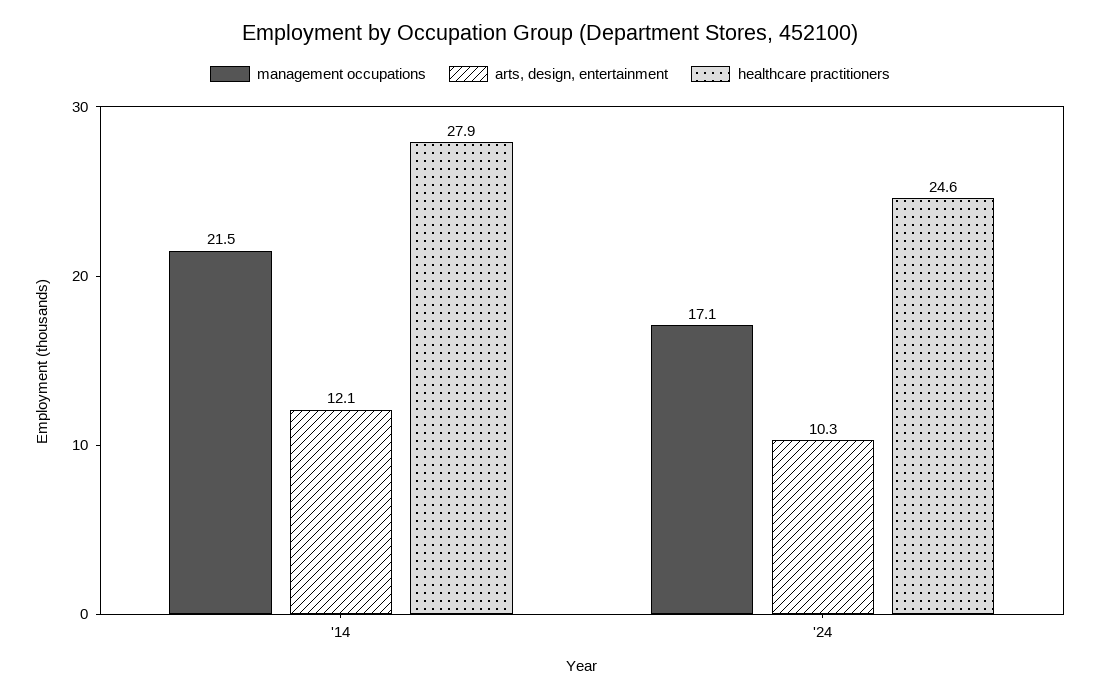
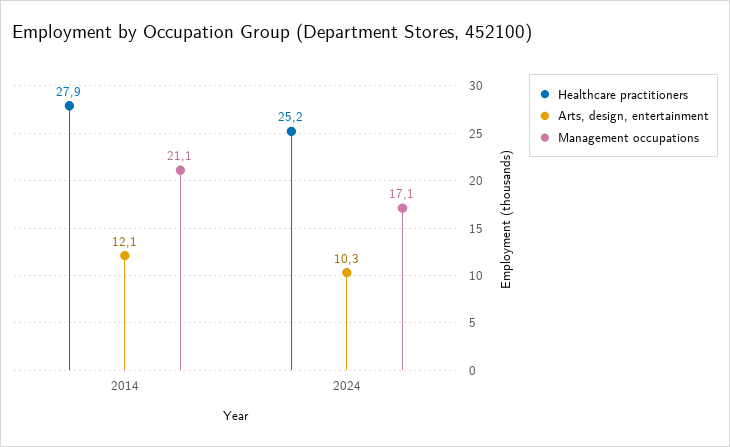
  {
    "management occupations": {
-     "'14": 21.5,
+     "'14": 21.1,
      "'24": 17.1
    },
    "arts, design, entertainment": {
      "'14": 12.1,
      "'24": 10.3
    },
    "healthcare practitioners": {
      "'14": 27.9,
-     "'24": 24.6
+     "'24": 25.2
    }
  }

